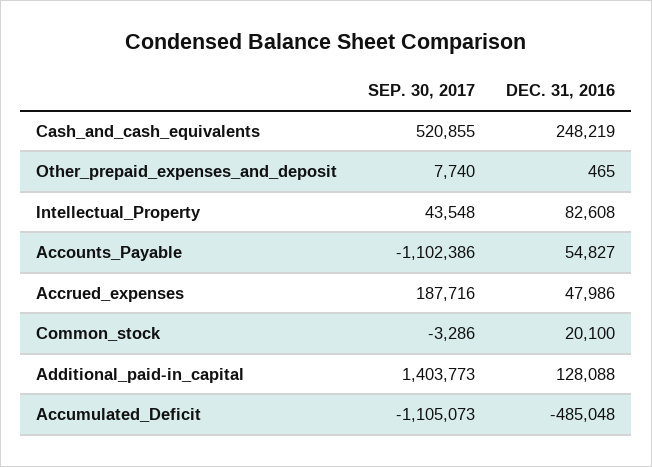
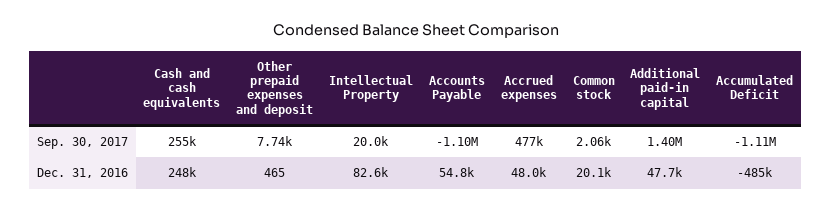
  {
    "SEP. 30, 2017": {
-     "Cash_and_cash_equivalents": 520855,
+     "Cash_and_cash_equivalents": 255000,
      "Other_prepaid_expenses_and_deposit": 7740,
-     "Intellectual_Property": 43548,
+     "Intellectual_Property": 20000,
      "Accounts_Payable": -1102386,
-     "Accrued_expenses": 187716,
+     "Accrued_expenses": 477000,
-     "Common_stock": -3286,
+     "Common_stock": 2060,
      "Additional_paid-in_capital": 1403773,
      "Accumulated_Deficit": -1105073
    },
    "DEC. 31, 2016": {
      "Cash_and_cash_equivalents": 248219,
      "Other_prepaid_expenses_and_deposit": 465,
      "Intellectual_Property": 82608,
      "Accounts_Payable": 54827,
      "Accrued_expenses": 47986,
      "Common_stock": 20100,
-     "Additional_paid-in_capital": 128088,
+     "Additional_paid-in_capital": 47700,
      "Accumulated_Deficit": -485048
    }
  }

